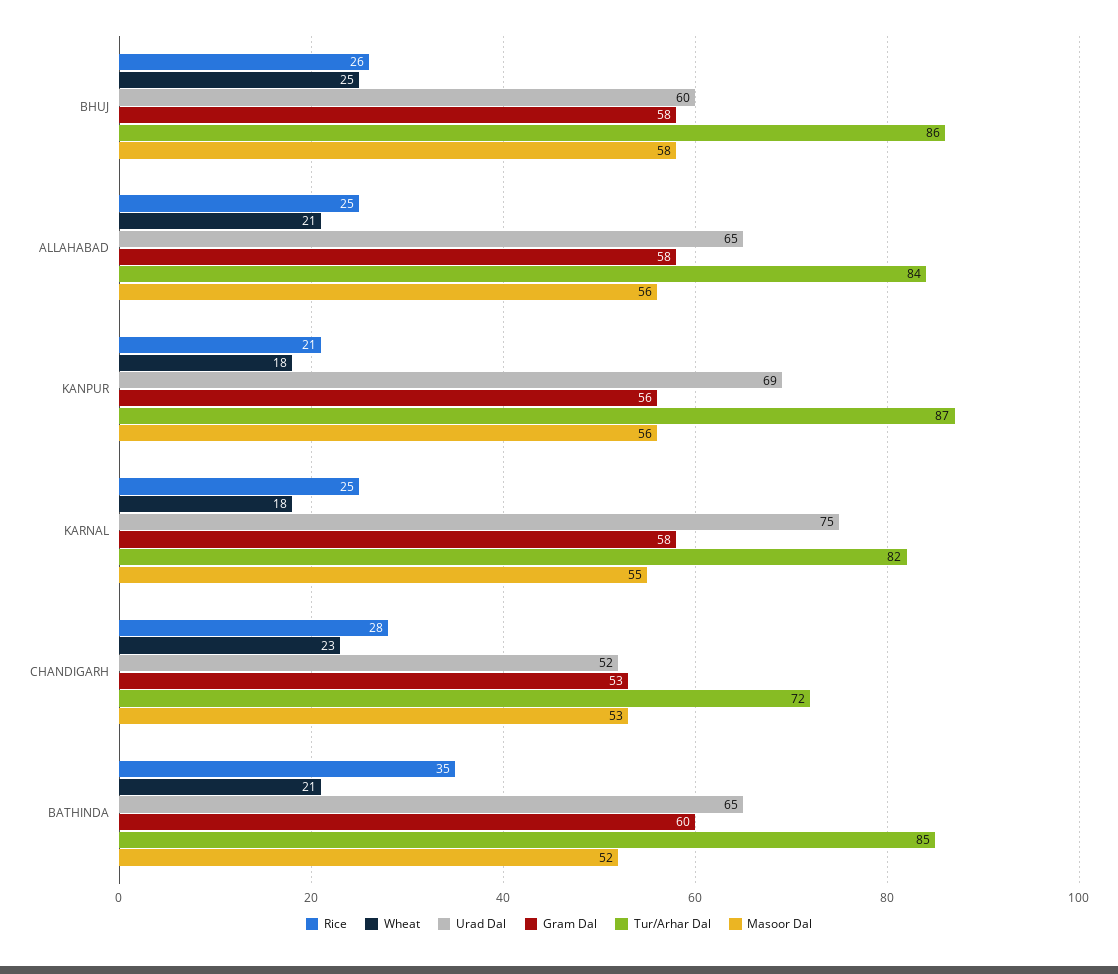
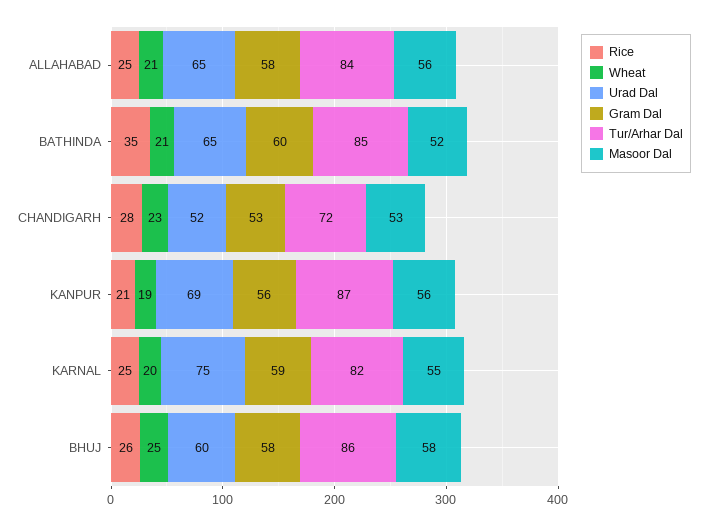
  {
    "Rice": {
      "BHUJ": 26,
      "ALLAHABAD": 25,
      "KANPUR": 21,
      "KARNAL": 25,
      "CHANDIGARH": 28,
      "BATHINDA": 35
    },
    "Wheat": {
      "BHUJ": 25,
      "ALLAHABAD": 21,
-     "KANPUR": 18,
+     "KANPUR": 19,
-     "KARNAL": 18,
+     "KARNAL": 20,
      "CHANDIGARH": 23,
      "BATHINDA": 21
    },
    "Urad Dal": {
      "BHUJ": 60,
      "ALLAHABAD": 65,
      "KANPUR": 69,
      "KARNAL": 75,
      "CHANDIGARH": 52,
      "BATHINDA": 65
    },
    "Gram Dal": {
      "BHUJ": 58,
      "ALLAHABAD": 58,
      "KANPUR": 56,
-     "KARNAL": 58,
+     "KARNAL": 59,
      "CHANDIGARH": 53,
      "BATHINDA": 60
    },
    "Tur/Arhar Dal": {
      "BHUJ": 86,
      "ALLAHABAD": 84,
      "KANPUR": 87,
      "KARNAL": 82,
      "CHANDIGARH": 72,
      "BATHINDA": 85
    },
    "Masoor Dal": {
      "BHUJ": 58,
      "ALLAHABAD": 56,
      "KANPUR": 56,
      "KARNAL": 55,
      "CHANDIGARH": 53,
      "BATHINDA": 52
    }
  }

